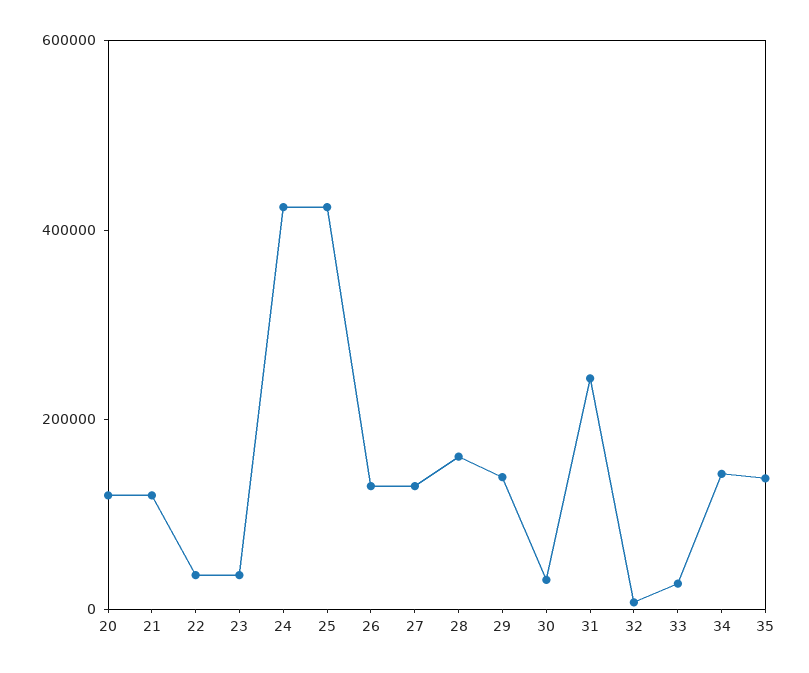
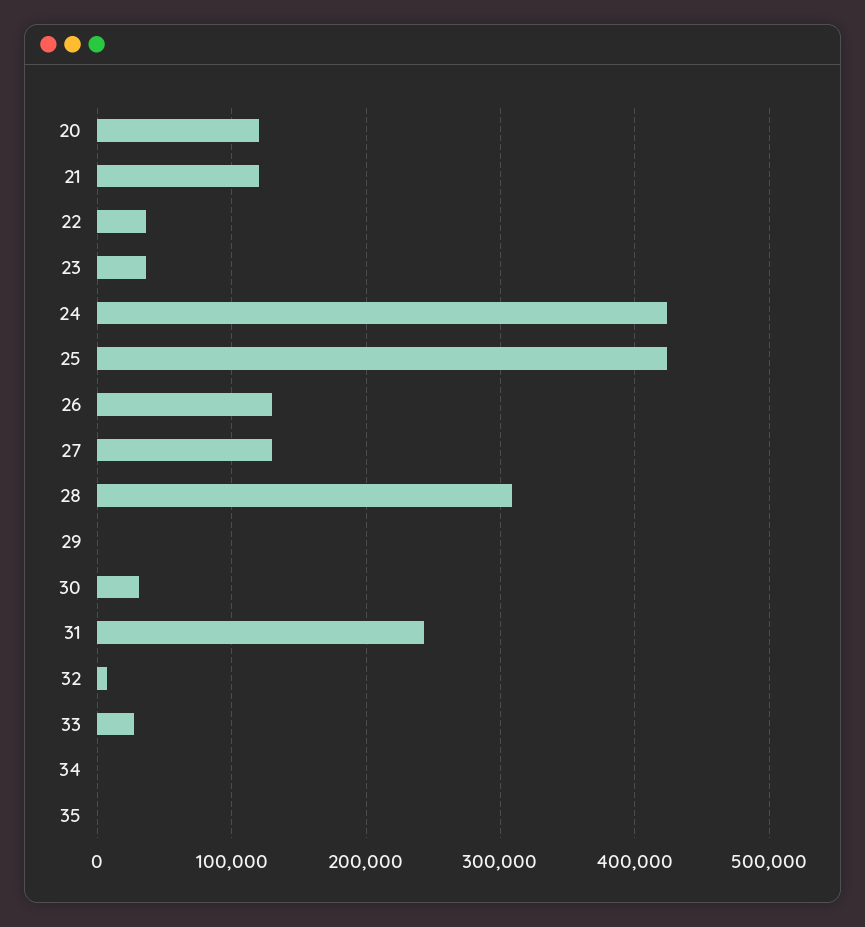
  {
    "20": 120000,
    "21": 120000,
    "22": 40000,
    "23": 40000,
    "24": 420000,
    "25": 420000,
    "26": 130000,
    "27": 130000,
-   "28": 150000,
+   "28": 310000,
-   "29": 150000,
+   "29": 0,
    "30": 30000,
    "31": 240000,
    "32": 10000,
    "33": 30000,
-   "34": 150000,
+   "34": 0,
-   "35": 150000
+   "35": 0
  }

